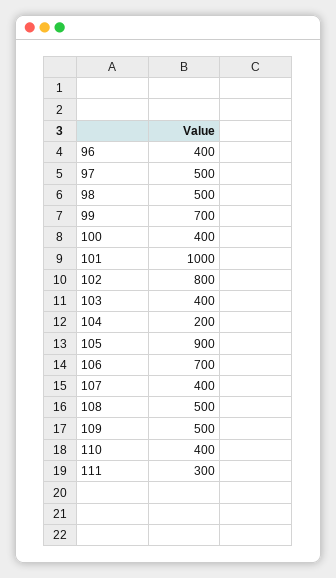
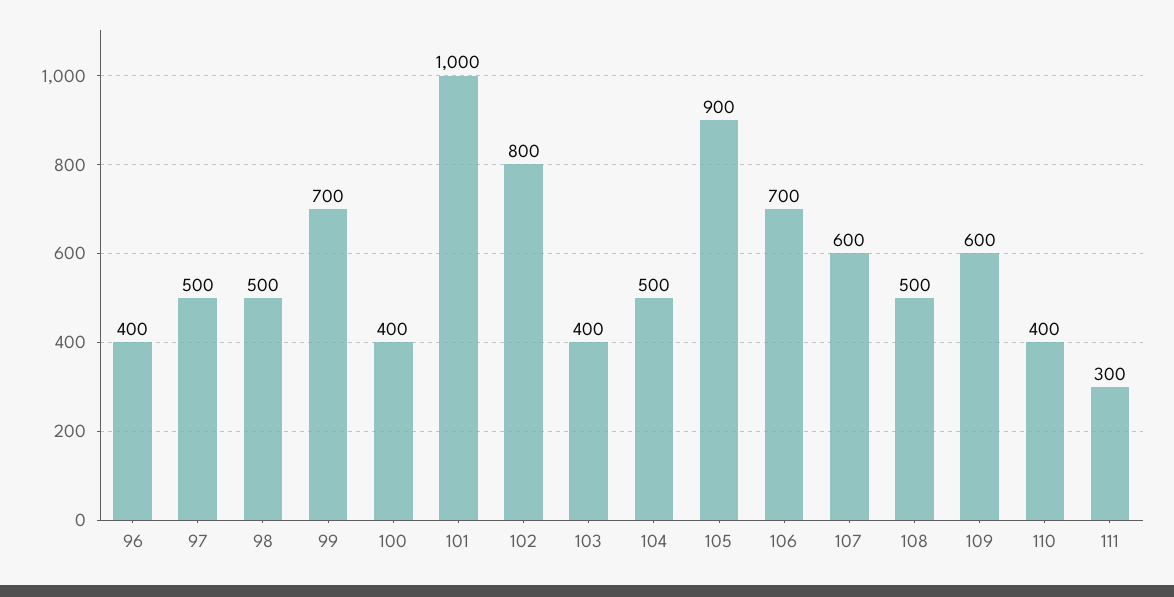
  {
    "96": 400,
    "97": 500,
    "98": 500,
    "99": 700,
    "100": 400,
    "101": 1000,
    "102": 800,
    "103": 400,
-   "104": 200,
+   "104": 500,
    "105": 900,
    "106": 700,
-   "107": 400,
+   "107": 600,
    "108": 500,
-   "109": 500,
+   "109": 600,
    "110": 400,
    "111": 300
  }

